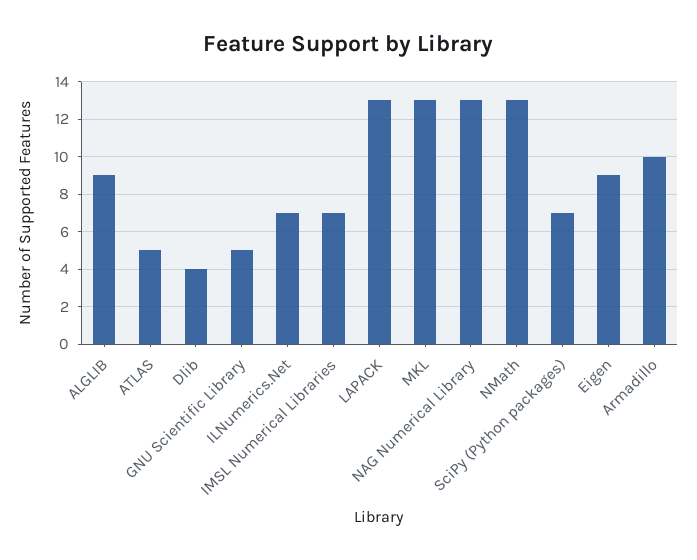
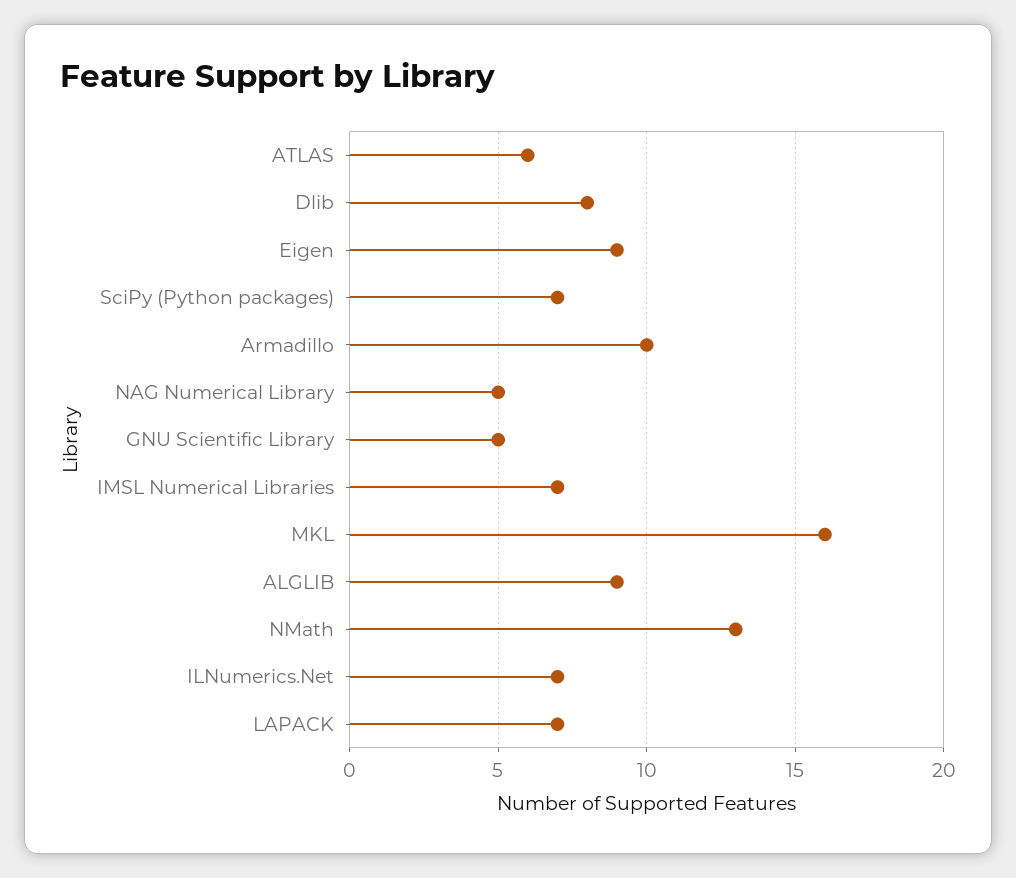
  {
    "ALGLIB": 9,
-   "ATLAS": 5,
+   "ATLAS": 6,
-   "Dlib": 4,
+   "Dlib": 8,
    "GNU Scientific Library": 5,
    "ILNumerics.Net": 7,
    "IMSL Numerical Libraries": 7,
-   "LAPACK": 13,
+   "LAPACK": 7,
-   "MKL": 13,
+   "MKL": 16,
-   "NAG Numerical Library": 13,
+   "NAG Numerical Library": 5,
    "NMath": 13,
    "SciPy (Python packages)": 7,
    "Eigen": 9,
    "Armadillo": 10
  }

